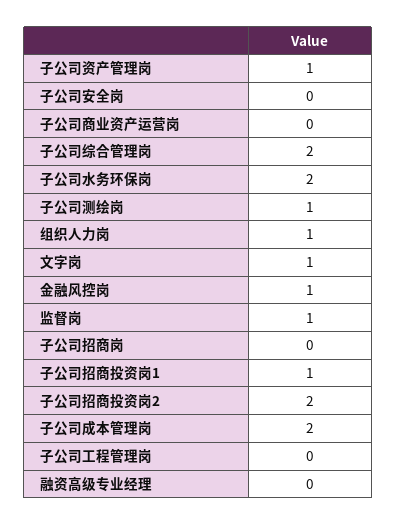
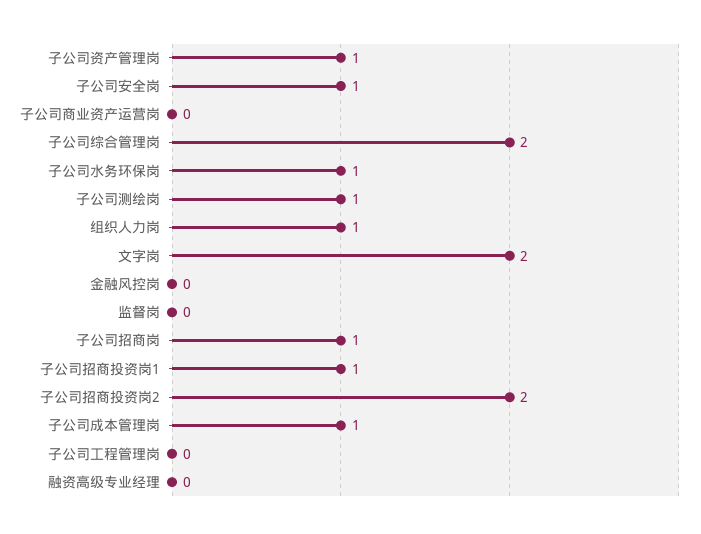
  {
    "子公司资产管理岗": 1,
-   "子公司安全岗": 0,
+   "子公司安全岗": 1,
    "子公司商业资产运营岗": 0,
    "子公司综合管理岗": 2,
-   "子公司水务环保岗": 2,
+   "子公司水务环保岗": 1,
    "子公司测绘岗": 1,
    "组织人力岗": 1,
-   "文字岗": 1,
+   "文字岗": 2,
-   "金融风控岗": 1,
+   "金融风控岗": 0,
-   "监督岗": 1,
+   "监督岗": 0,
-   "子公司招商岗": 0,
+   "子公司招商岗": 1,
    "子公司招商投资岗1": 1,
    "子公司招商投资岗2": 2,
-   "子公司成本管理岗": 2,
+   "子公司成本管理岗": 1,
    "子公司工程管理岗": 0,
    "融资高级专业经理": 0
  }

